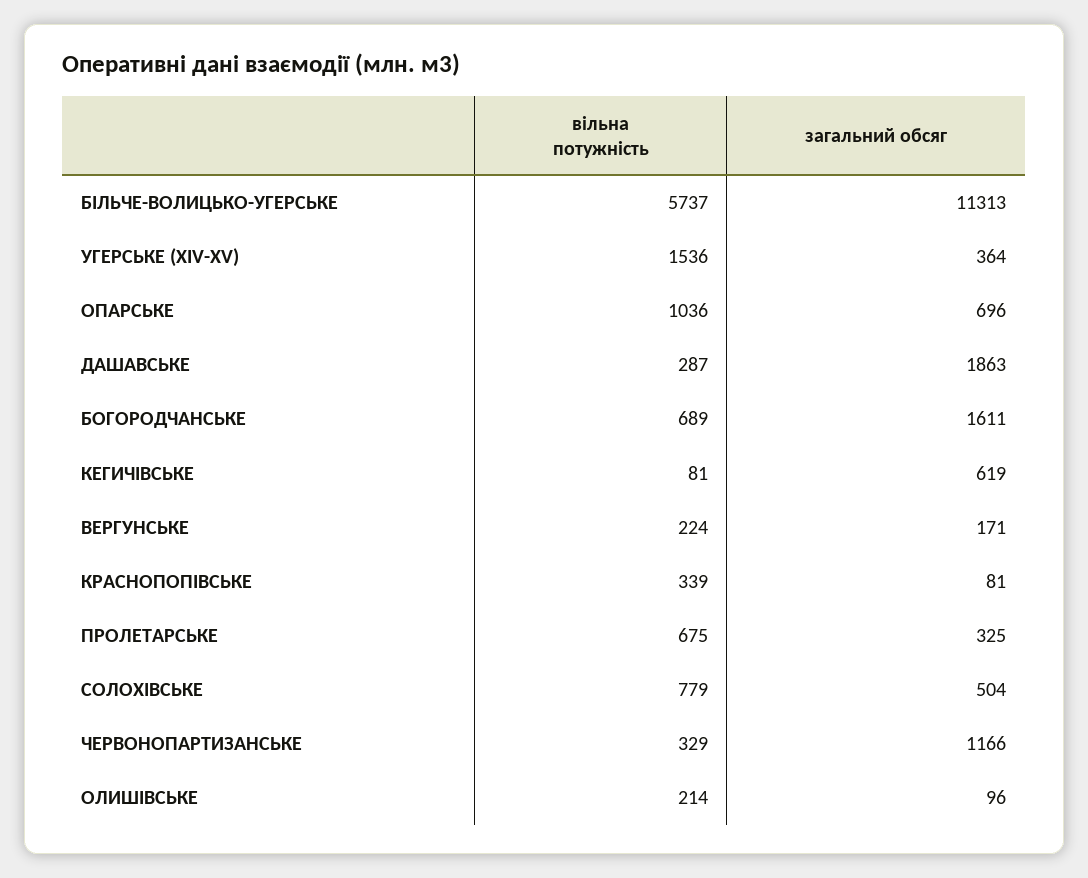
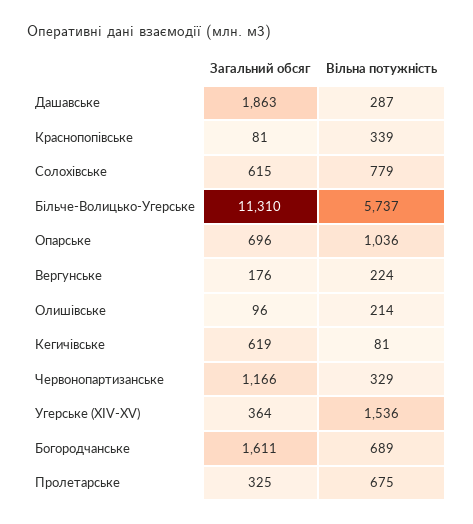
  {
    "вільна потужність": {
      "БІЛЬЧЕ-ВОЛИЦЬКО-УГЕРСЬКЕ": 5737,
      "УГЕРСЬКЕ (XIV-XV)": 1536,
      "ОПАРСЬКЕ": 1036,
      "ДАШАВСЬКЕ": 287,
      "БОГОРОДЧАНСЬКЕ": 689,
      "КЕГИЧІВСЬКЕ": 81,
      "ВЕРГУНСЬКЕ": 224,
      "КРАСНОПОПІВСЬКЕ": 339,
      "ПРОЛЕТАРСЬКЕ": 675,
      "СОЛОХІВСЬКЕ": 779,
      "ЧЕРВОНОПАРТИЗАНСЬКЕ": 329,
      "ОЛИШІВСЬКЕ": 214
    },
    "загальний обсяг": {
-     "БІЛЬЧЕ-ВОЛИЦЬКО-УГЕРСЬКЕ": 11313,
+     "БІЛЬЧЕ-ВОЛИЦЬКО-УГЕРСЬКЕ": 11310,
      "УГЕРСЬКЕ (XIV-XV)": 364,
      "ОПАРСЬКЕ": 696,
      "ДАШАВСЬКЕ": 1863,
      "БОГОРОДЧАНСЬКЕ": 1611,
      "КЕГИЧІВСЬКЕ": 619,
-     "ВЕРГУНСЬКЕ": 171,
+     "ВЕРГУНСЬКЕ": 176,
      "КРАСНОПОПІВСЬКЕ": 81,
      "ПРОЛЕТАРСЬКЕ": 325,
-     "СОЛОХІВСЬКЕ": 504,
+     "СОЛОХІВСЬКЕ": 615,
      "ЧЕРВОНОПАРТИЗАНСЬКЕ": 1166,
      "ОЛИШІВСЬКЕ": 96
    }
  }

